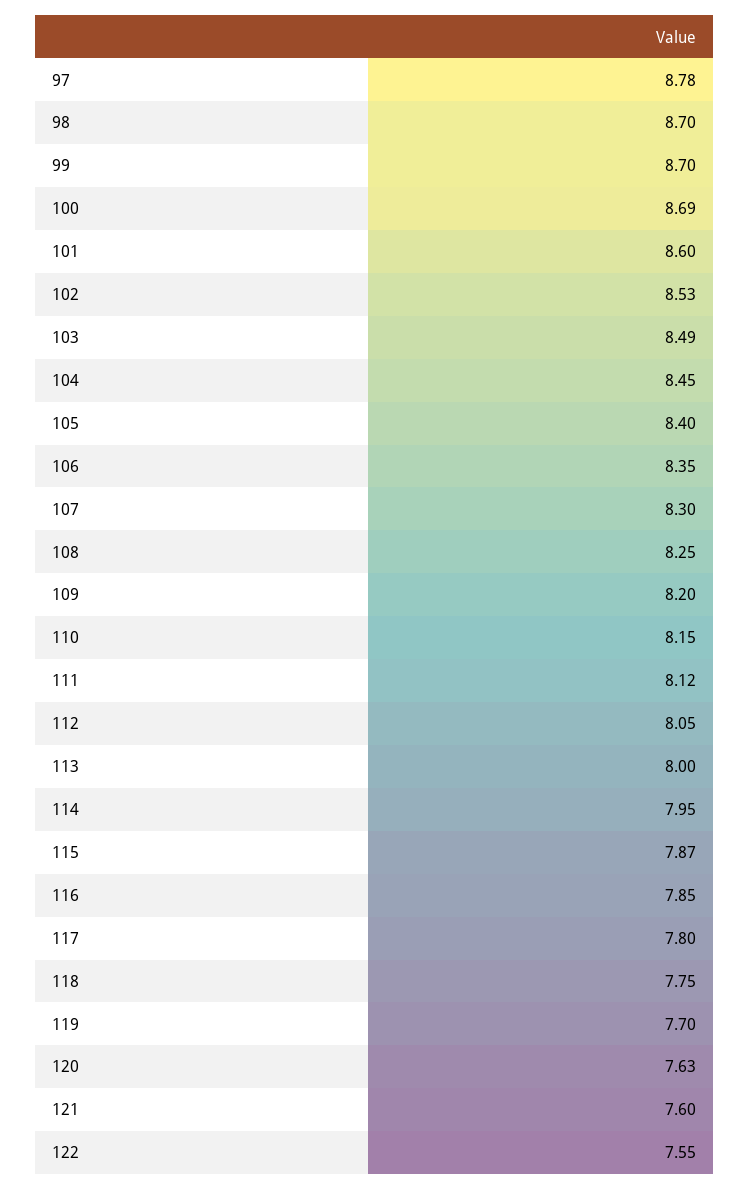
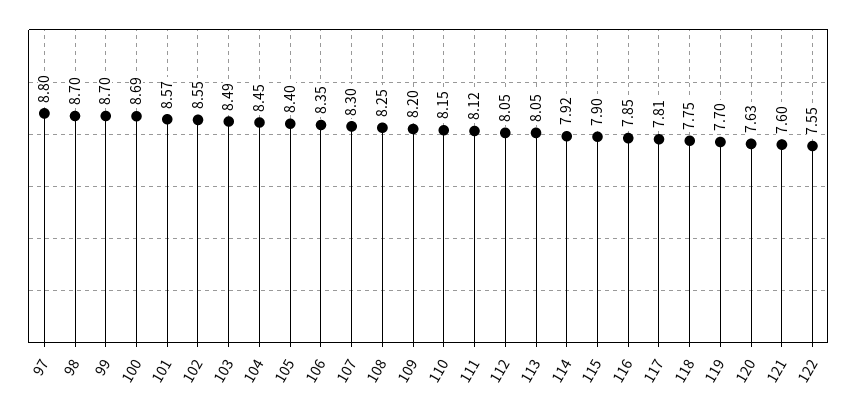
  {
-   "97": 8.78,
+   "97": 8.8,
    "98": 8.7,
    "99": 8.7,
    "100": 8.69,
-   "101": 8.6,
+   "101": 8.57,
-   "102": 8.53,
+   "102": 8.55,
    "103": 8.49,
    "104": 8.45,
    "105": 8.4,
    "106": 8.35,
    "107": 8.3,
    "108": 8.25,
    "109": 8.2,
    "110": 8.15,
    "111": 8.12,
    "112": 8.05,
-   "113": 8,
+   "113": 8.05,
-   "114": 7.95,
+   "114": 7.92,
-   "115": 7.87,
+   "115": 7.9,
    "116": 7.85,
-   "117": 7.8,
+   "117": 7.81,
    "118": 7.75,
    "119": 7.7,
    "120": 7.63,
    "121": 7.6,
    "122": 7.55
  }

